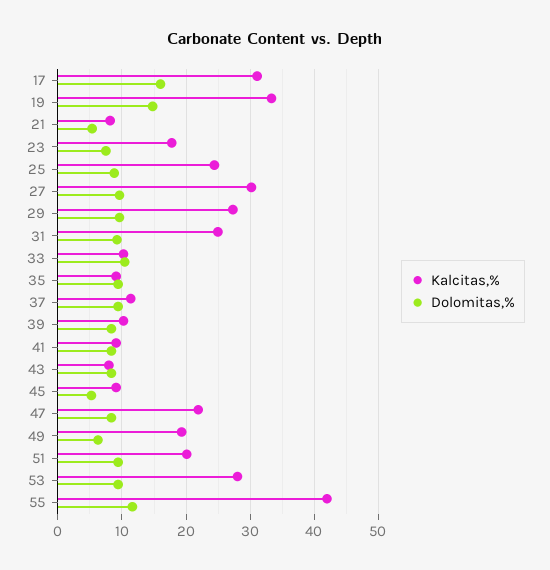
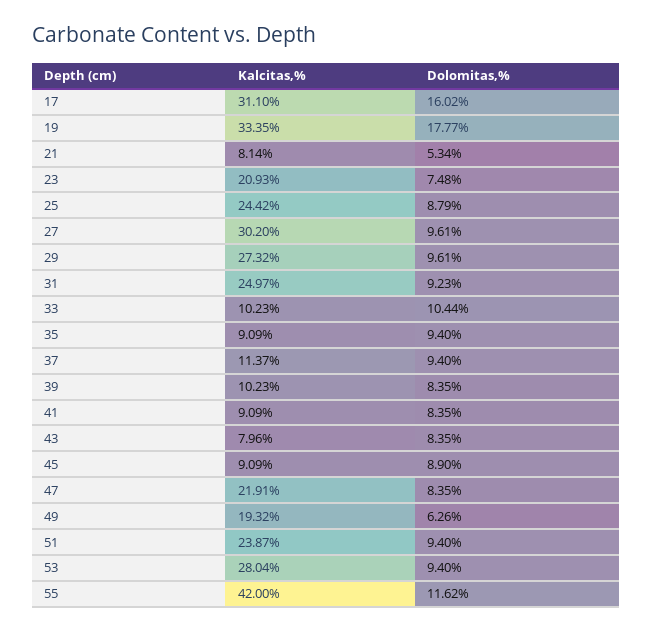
  {
    "Kalcitas,%": {
      "17": 31.1,
      "19": 33.35,
      "21": 8.14,
-     "23": 18,
+     "23": 20.93,
      "25": 24.42,
      "27": 30.2,
      "29": 27.32,
      "31": 24.97,
      "33": 10.23,
      "35": 9.09,
      "37": 11.37,
      "39": 10.23,
      "41": 9.09,
      "43": 7.96,
      "45": 9.09,
      "47": 21.91,
      "49": 19.32,
-     "51": 20,
+     "51": 23.87,
      "53": 28.04,
      "55": 42
    },
    "Dolomitas,%": {
      "17": 16.02,
-     "19": 15,
+     "19": 17.77,
      "21": 5.34,
      "23": 7.48,
      "25": 8.79,
      "27": 9.61,
      "29": 9.61,
      "31": 9.23,
      "33": 10.44,
      "35": 9.4,
      "37": 9.4,
      "39": 8.35,
      "41": 8.35,
      "43": 8.35,
-     "45": 5,
+     "45": 8.9,
      "47": 8.35,
      "49": 6.26,
      "51": 9.4,
      "53": 9.4,
      "55": 11.62
    }
  }

